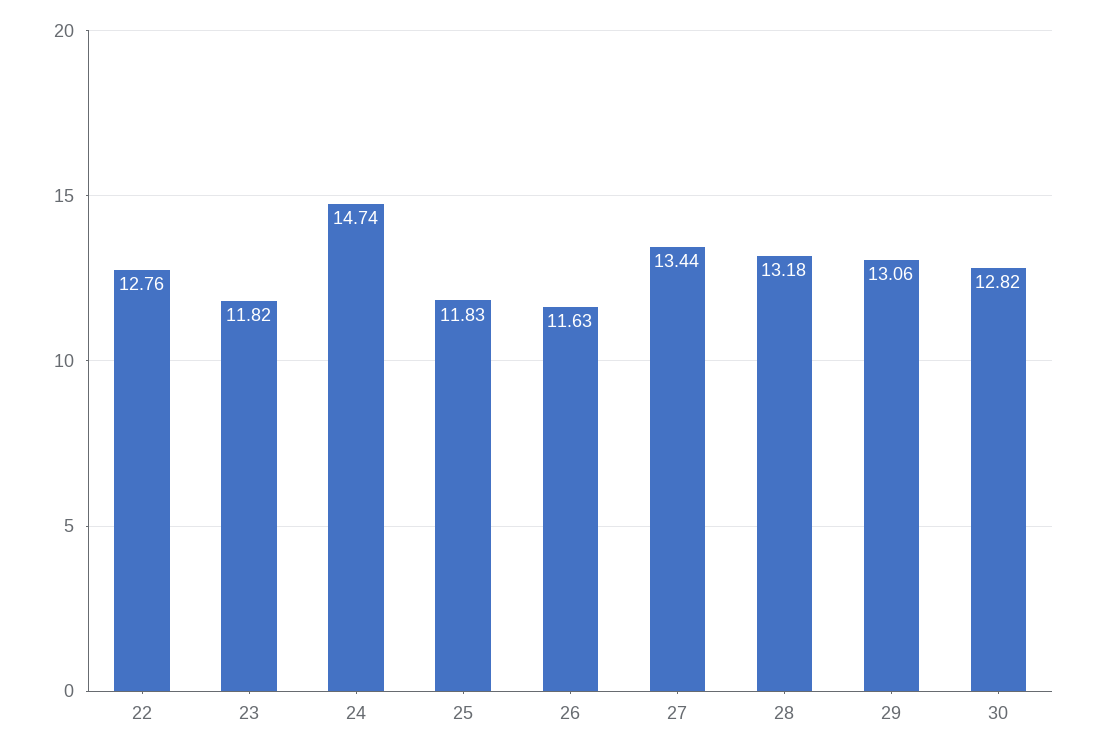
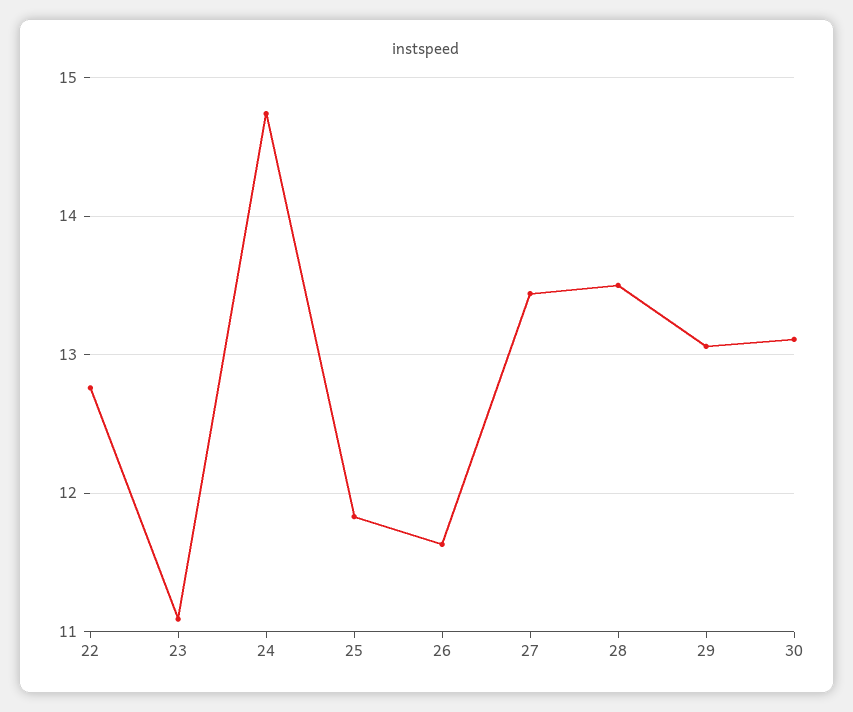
  {
    "22": 12.76,
-   "23": 11.82,
+   "23": 11.1,
    "24": 14.74,
    "25": 11.83,
    "26": 11.63,
    "27": 13.44,
-   "28": 13.18,
+   "28": 13.5,
    "29": 13.06,
-   "30": 12.82
+   "30": 13.1
  }

